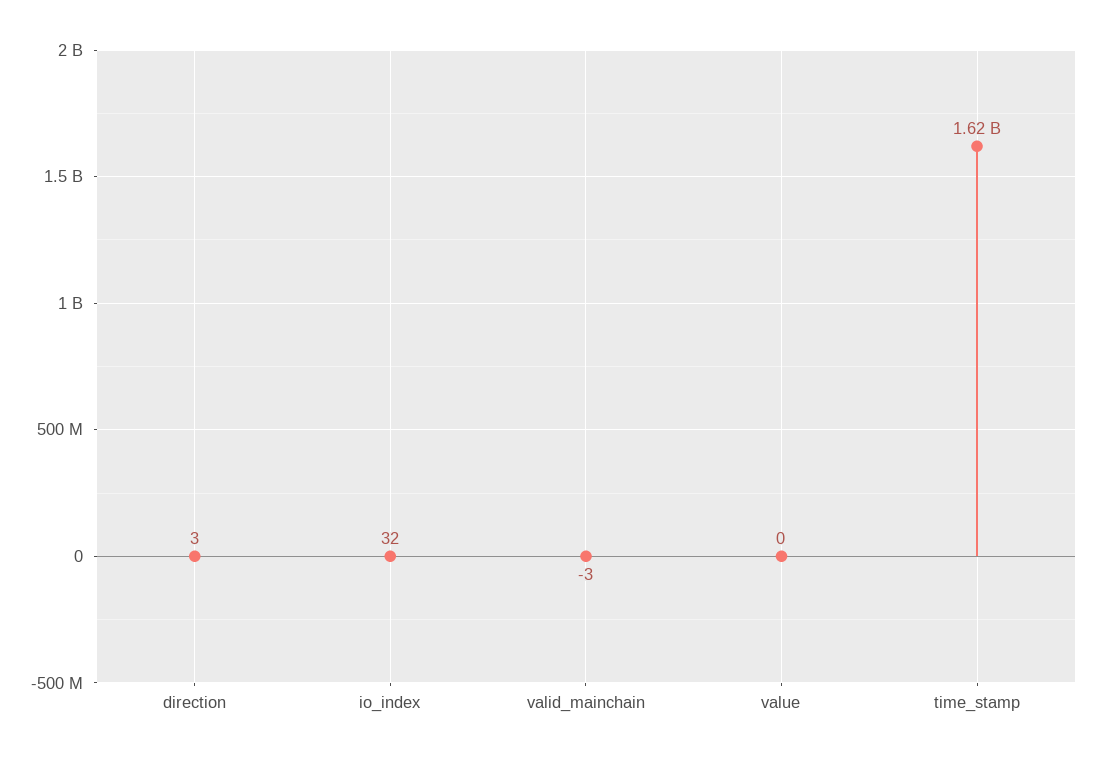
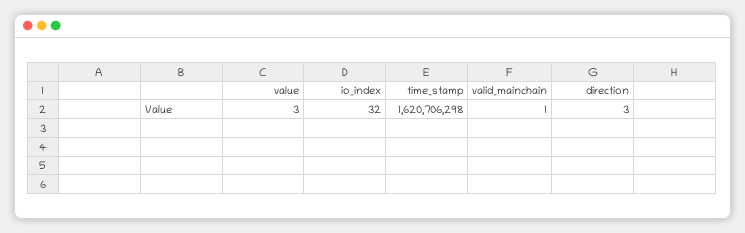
  {
    "direction": 3,
    "io_index": 32,
-   "valid_mainchain": -3,
+   "valid_mainchain": 1,
-   "value": 0,
+   "value": 3,
    "time_stamp": 1620706298
  }

